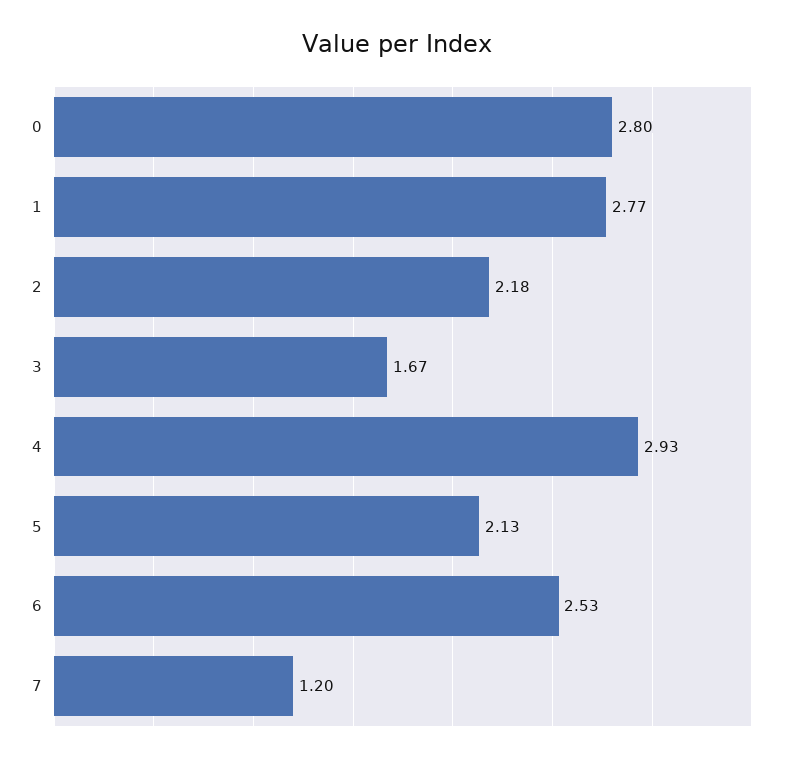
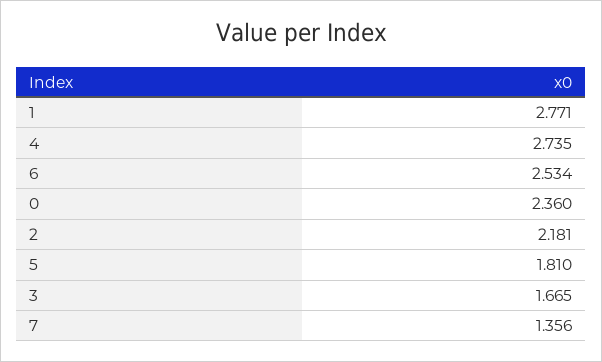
  {
-   "0": 2.8,
+   "0": 2.36,
    "1": 2.771,
    "2": 2.181,
    "3": 1.665,
-   "4": 2.93,
+   "4": 2.735,
-   "5": 2.13,
+   "5": 1.81,
    "6": 2.534,
-   "7": 1.2
+   "7": 1.356
  }

